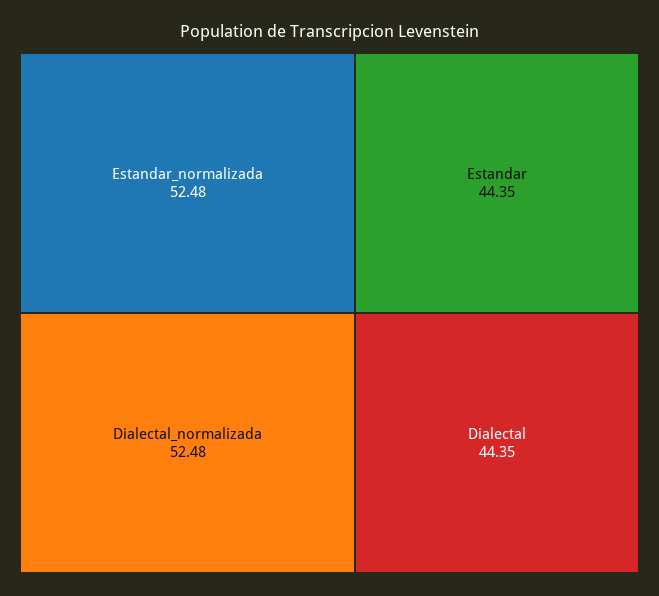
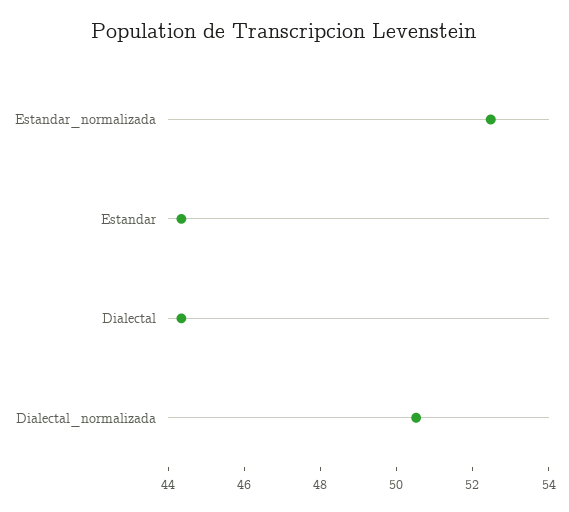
  {
    "Estandar_normalizada": 52.48,
-   "Dialectal_normalizada": 52.48,
+   "Dialectal_normalizada": 50.5,
    "Estandar": 44.35,
    "Dialectal": 44.35
  }

